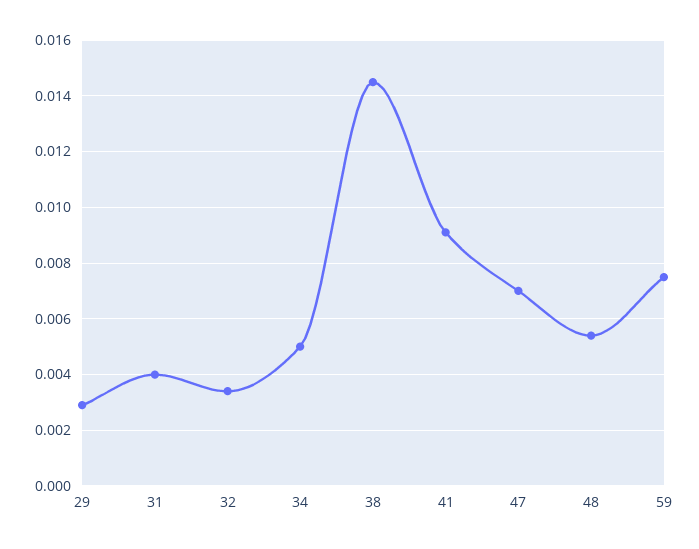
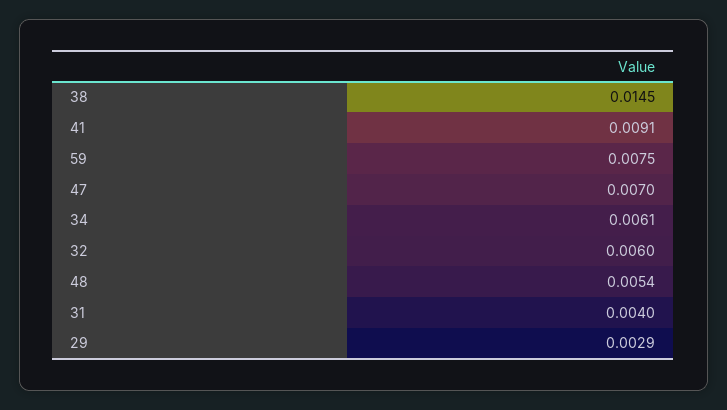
  {
    "29": 0.0029,
    "31": 0.004,
-   "32": 0.0035,
+   "32": 0.006,
-   "34": 0.005,
+   "34": 0.0061,
    "38": 0.0145,
    "41": 0.0091,
    "47": 0.007,
    "48": 0.0054,
    "59": 0.0075
  }

